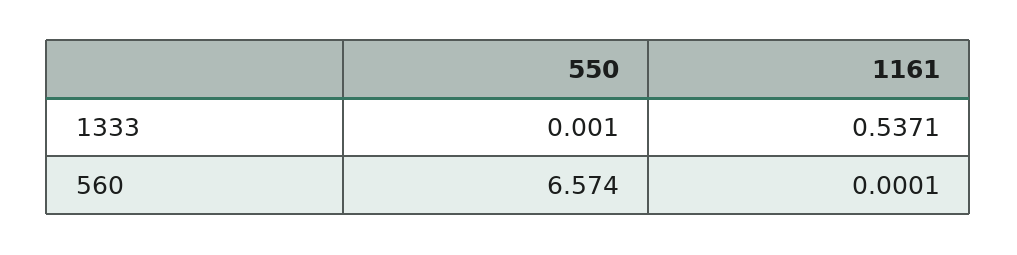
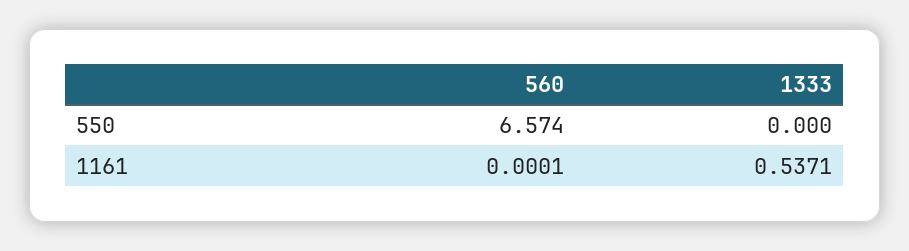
  {
    "550": {
-     "1333": 0.001,
+     "1333": 0,
      "560": 6.574
    },
    "1161": {
      "1333": 0.5371,
      "560": 0.0001
    }
  }

